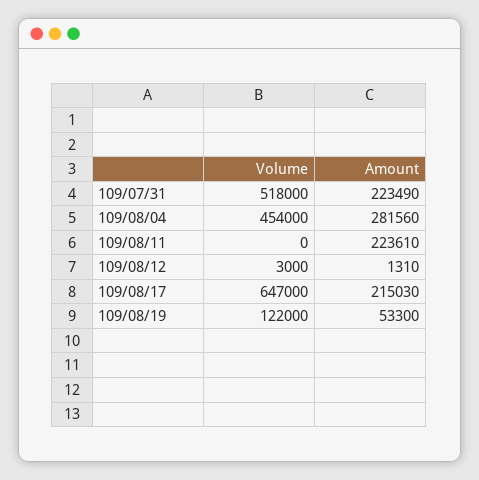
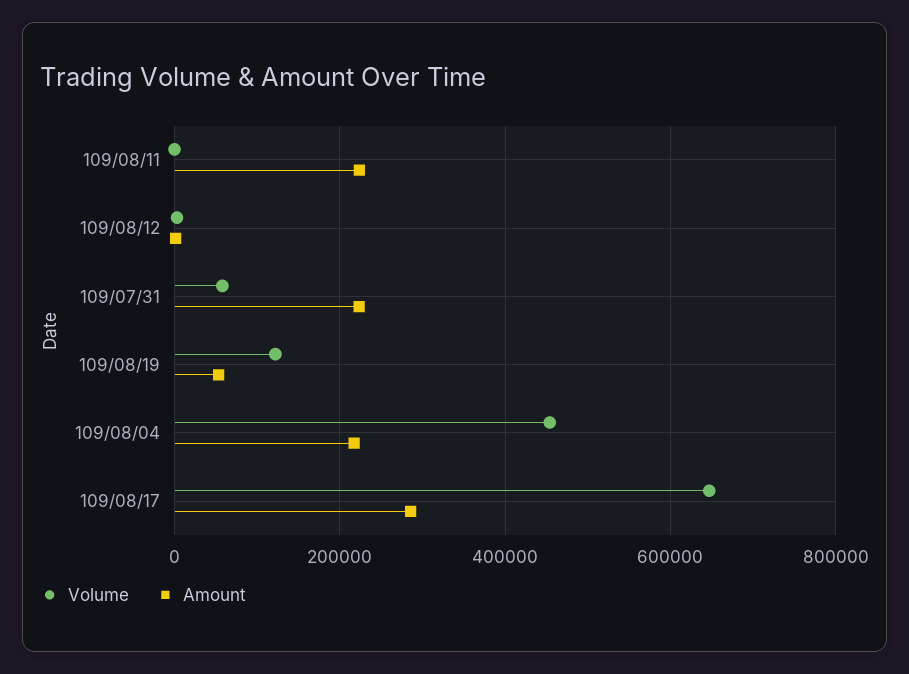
  {
    "Volume": {
-     "109/07/31": 518000,
+     "109/07/31": 60000,
      "109/08/04": 454000,
      "109/08/11": 0,
      "109/08/12": 3000,
      "109/08/17": 647000,
      "109/08/19": 122000
    },
    "Amount": {
      "109/07/31": 223490,
-     "109/08/04": 281560,
+     "109/08/04": 220000,
      "109/08/11": 223610,
      "109/08/12": 1310,
-     "109/08/17": 215030,
+     "109/08/17": 280000,
      "109/08/19": 53300
    }
  }

